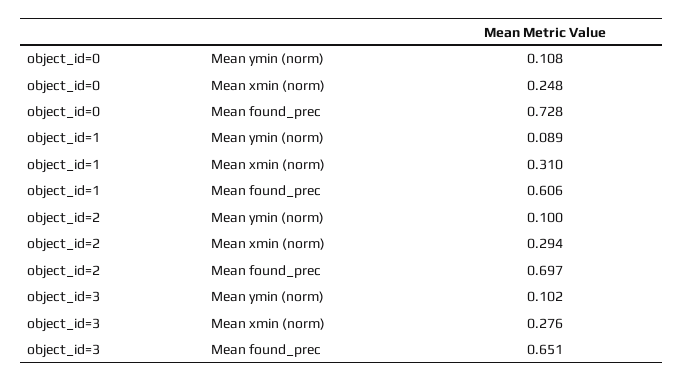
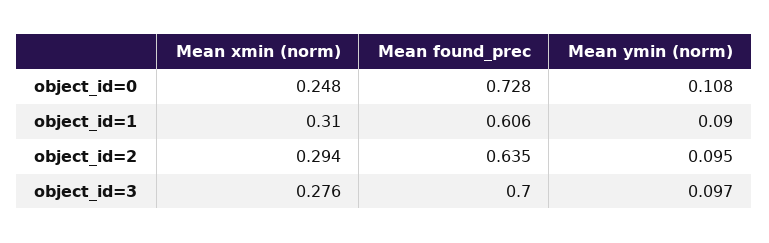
  {
    "object_id=0": {
      "Mean ymin (norm)": 0.108,
      "Mean xmin (norm)": 0.248,
      "Mean found_prec": 0.728
    },
    "object_id=1": {
-     "Mean ymin (norm)": 0.089,
+     "Mean ymin (norm)": 0.09,
      "Mean xmin (norm)": 0.31,
      "Mean found_prec": 0.606
    },
    "object_id=2": {
-     "Mean ymin (norm)": 0.1,
+     "Mean ymin (norm)": 0.095,
      "Mean xmin (norm)": 0.294,
-     "Mean found_prec": 0.697
+     "Mean found_prec": 0.635
    },
    "object_id=3": {
-     "Mean ymin (norm)": 0.102,
+     "Mean ymin (norm)": 0.097,
      "Mean xmin (norm)": 0.276,
-     "Mean found_prec": 0.651
+     "Mean found_prec": 0.7
    }
  }

